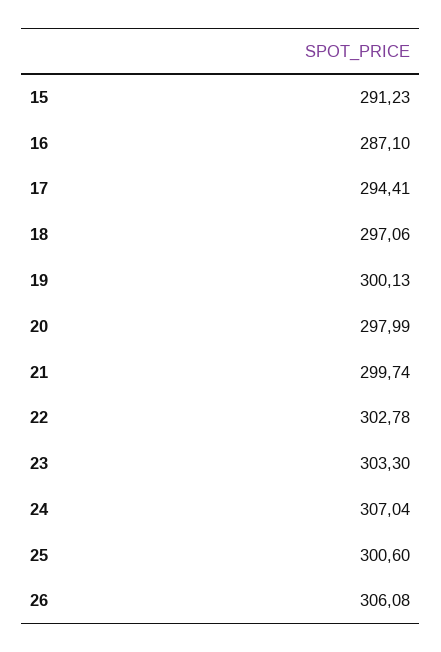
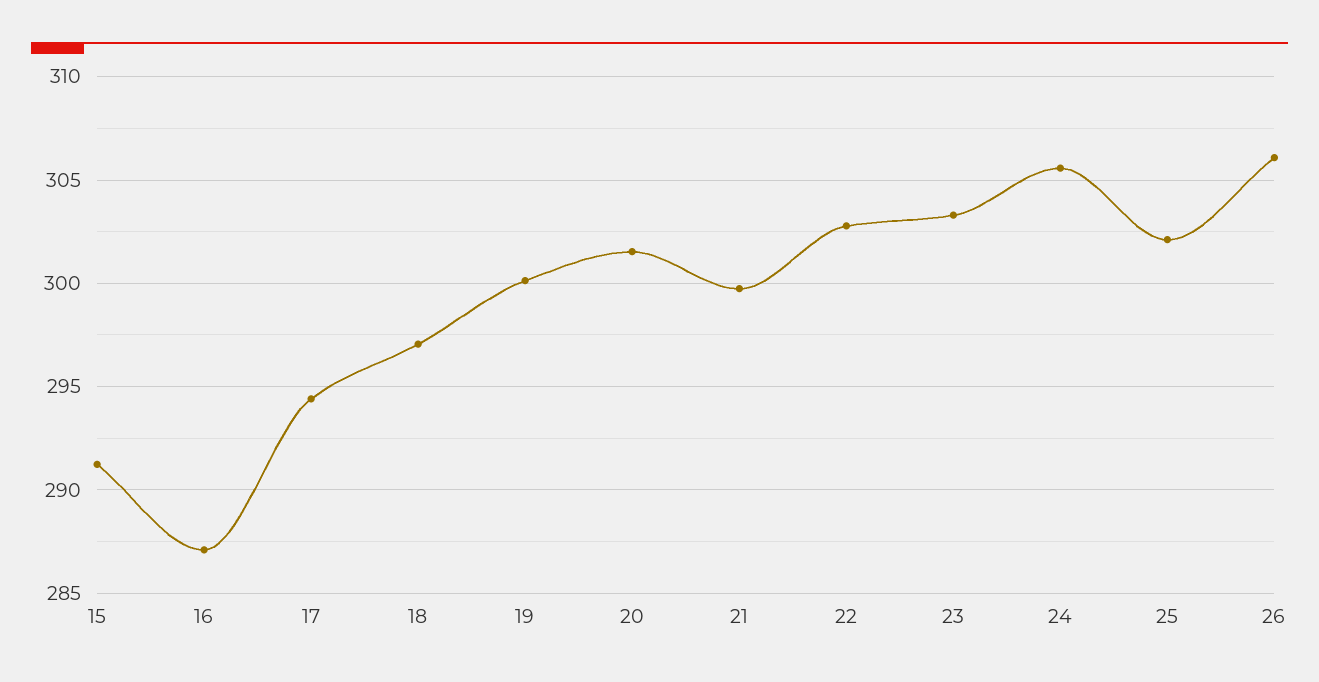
  {
    "15": 291.23,
    "16": 287.1,
    "17": 294.41,
    "18": 297.06,
    "19": 300.13,
-   "20": 297.99,
+   "20": 301.5,
    "21": 299.74,
    "22": 302.78,
    "23": 303.3,
-   "24": 307.04,
+   "24": 305.5,
-   "25": 300.6,
+   "25": 302,
    "26": 306.08
  }

